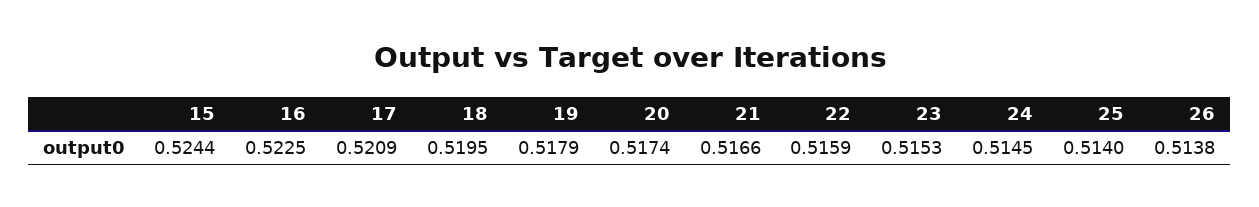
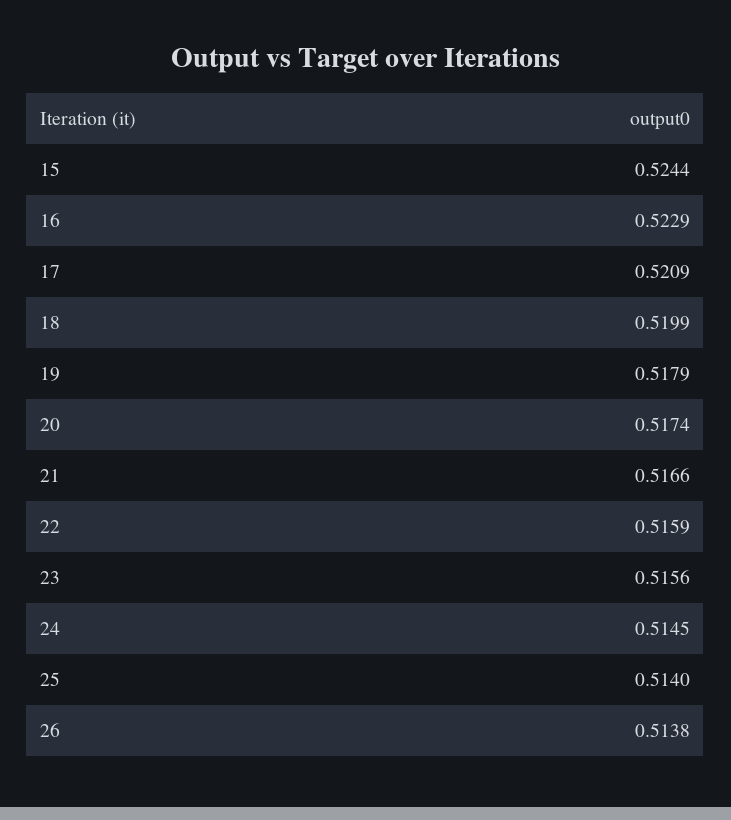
  {
    "15": 0.5244,
-   "16": 0.5225,
+   "16": 0.5229,
    "17": 0.5209,
-   "18": 0.5195,
+   "18": 0.5199,
    "19": 0.5179,
    "20": 0.5174,
    "21": 0.5166,
    "22": 0.5159,
-   "23": 0.5153,
+   "23": 0.5156,
    "24": 0.5145,
    "25": 0.514,
    "26": 0.5138
  }

